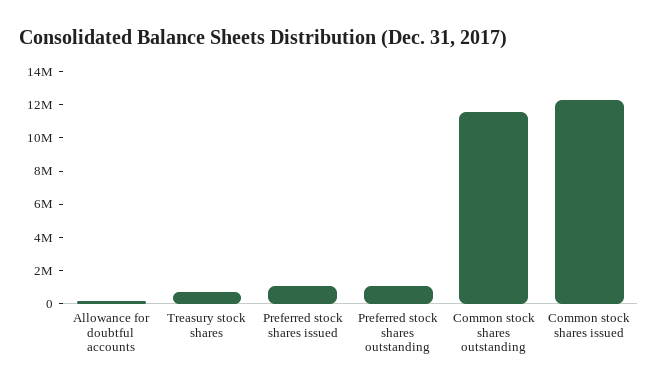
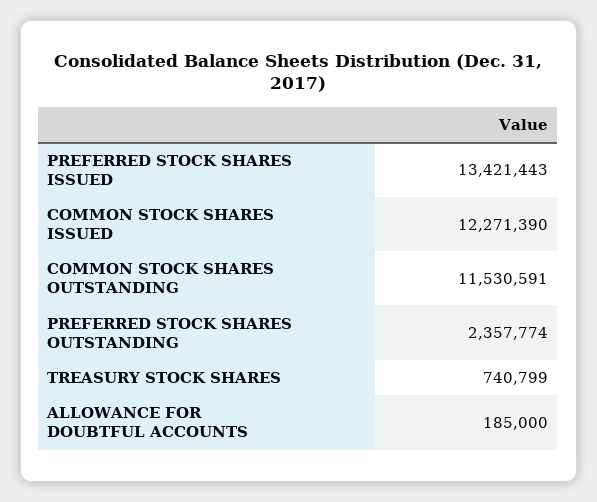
  {
    "Allowance for doubtful accounts": 185000,
    "Treasury stock shares": 740799,
-   "Preferred stock shares issued": 1000000,
+   "Preferred stock shares issued": 13421443,
-   "Preferred stock shares outstanding": 1000000,
+   "Preferred stock shares outstanding": 2357774,
    "Common stock shares outstanding": 11530591,
    "Common stock shares issued": 12271390
  }

